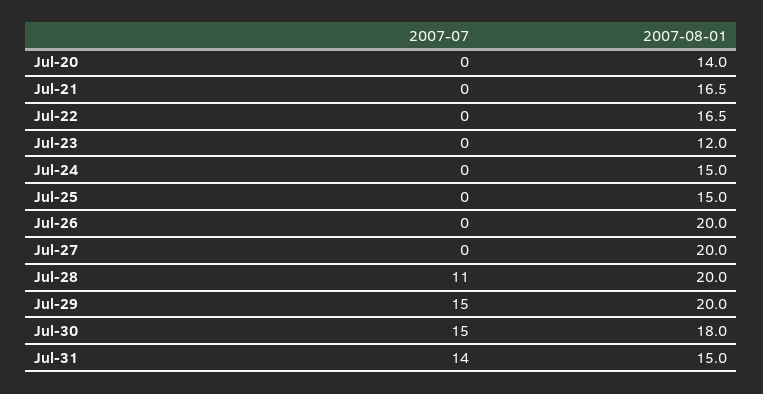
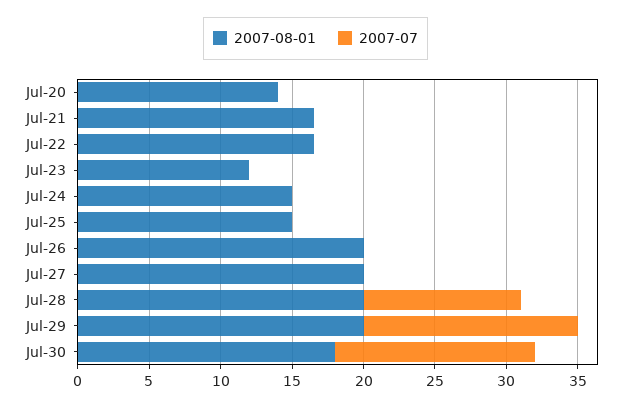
  {
    "2007-07": {
      "Jul-20": 0,
      "Jul-21": 0,
      "Jul-22": 0,
      "Jul-23": 0,
      "Jul-24": 0,
      "Jul-25": 0,
      "Jul-26": 0,
      "Jul-27": 0,
      "Jul-28": 11,
      "Jul-29": 15,
-     "Jul-30": 15,
+     "Jul-30": 14
-     "Jul-31": 14
    },
    "2007-08-01": {
      "Jul-20": 14,
      "Jul-21": 16.5,
      "Jul-22": 16.5,
      "Jul-23": 12,
      "Jul-24": 15,
      "Jul-25": 15,
      "Jul-26": 20,
      "Jul-27": 20,
      "Jul-28": 20,
      "Jul-29": 20,
-     "Jul-30": 18,
+     "Jul-30": 18
-     "Jul-31": 15
    }
  }

